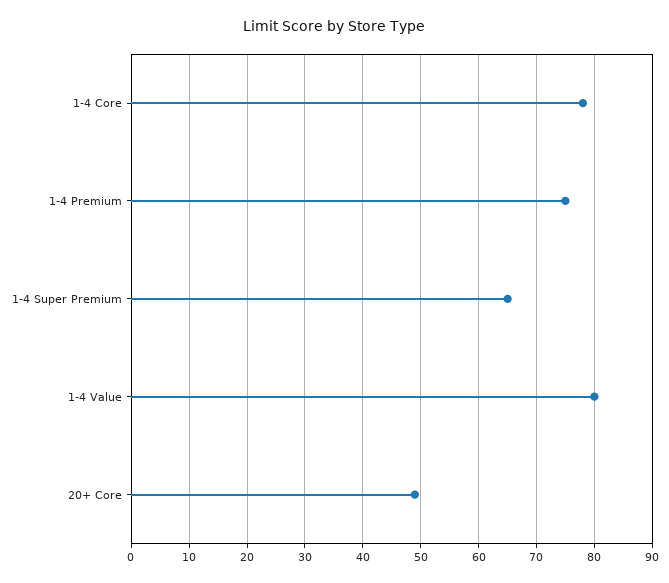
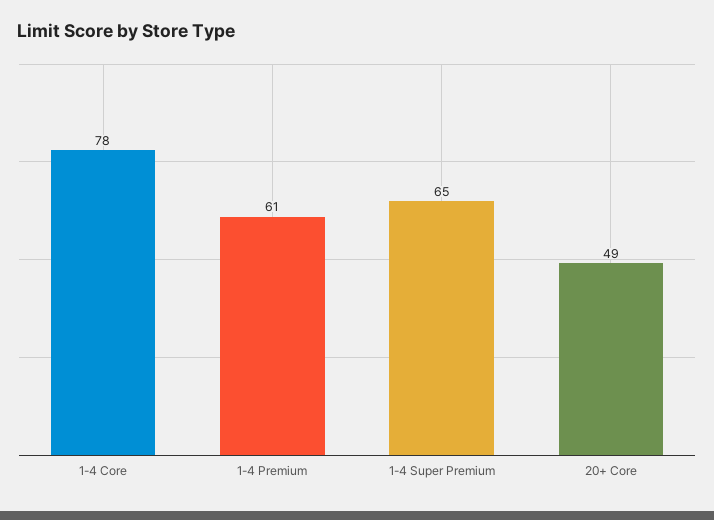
  {
    "1-4 Core": 78,
-   "1-4 Premium": 75,
+   "1-4 Premium": 61,
    "1-4 Super Premium": 65,
-   "1-4 Value": 80,
    "20+ Core": 49
  }

